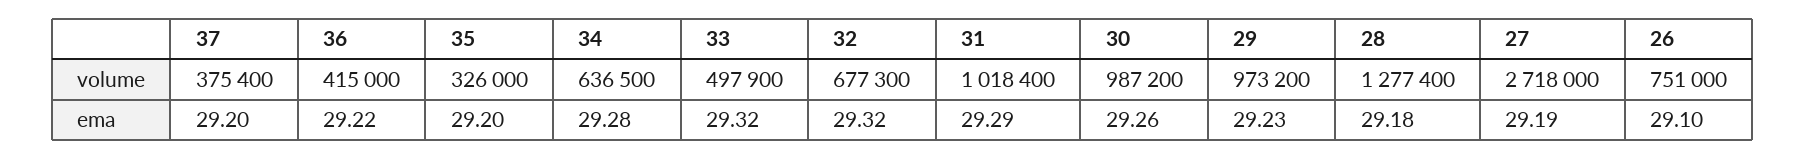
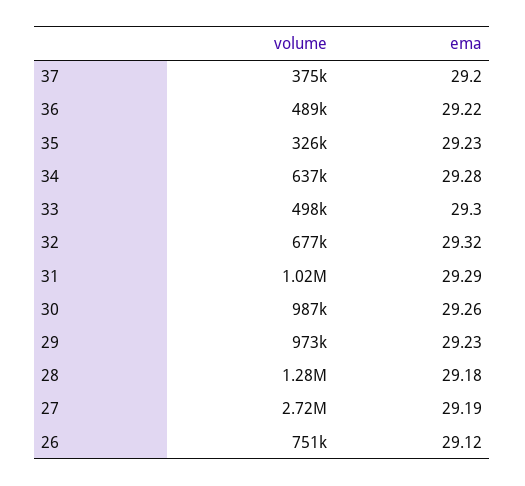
  {
    "37": {
      "volume": 375400,
      "ema": 29.2
    },
    "36": {
-     "volume": 415000,
+     "volume": 489000,
      "ema": 29.22
    },
    "35": {
      "volume": 326000,
-     "ema": 29.2
+     "ema": 29.23
    },
    "34": {
      "volume": 636500,
      "ema": 29.28
    },
    "33": {
      "volume": 497900,
-     "ema": 29.32
+     "ema": 29.3
    },
    "32": {
      "volume": 677300,
      "ema": 29.32
    },
    "31": {
      "volume": 1018400,
      "ema": 29.29
    },
    "30": {
      "volume": 987200,
      "ema": 29.26
    },
    "29": {
      "volume": 973200,
      "ema": 29.23
    },
    "28": {
      "volume": 1277400,
      "ema": 29.18
    },
    "27": {
      "volume": 2718000,
      "ema": 29.19
    },
    "26": {
      "volume": 751000,
-     "ema": 29.1
+     "ema": 29.12
    }
  }

